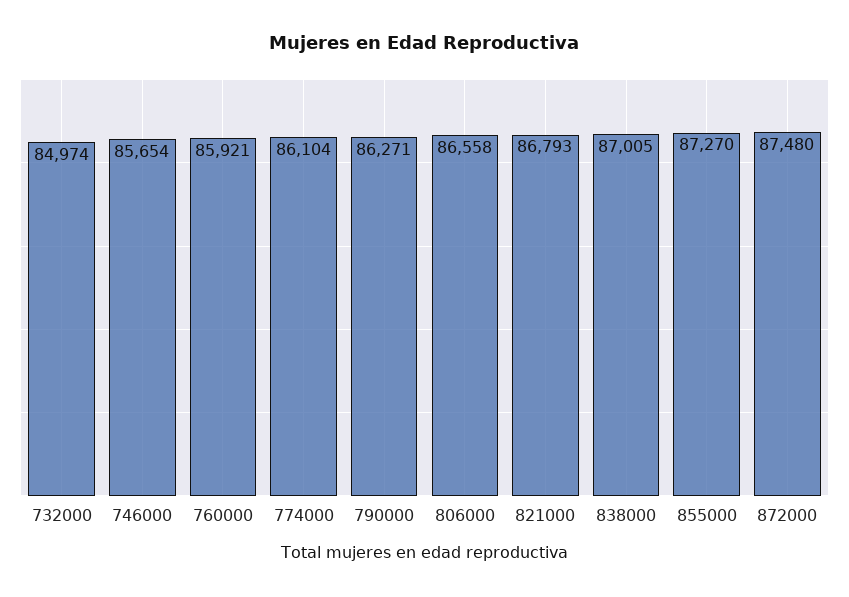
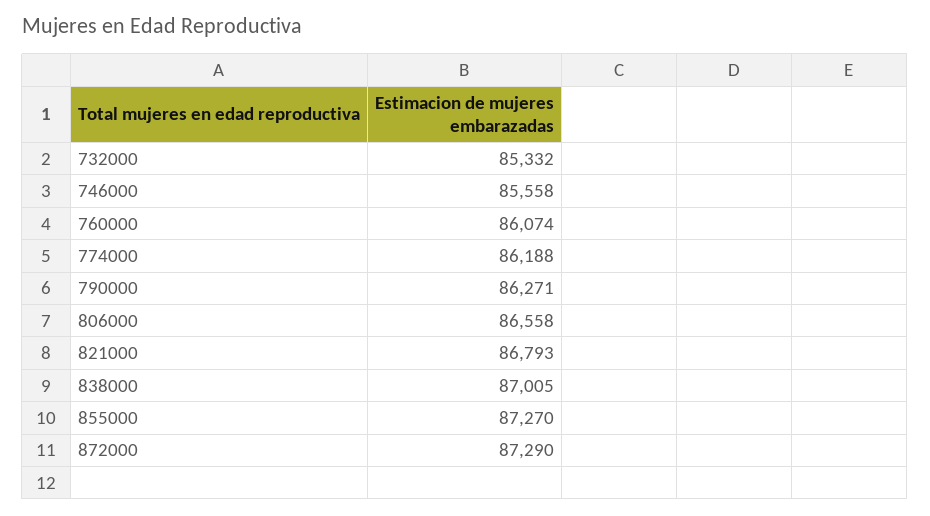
  {
-   "732000": 84974,
+   "732000": 85332,
-   "746000": 85654,
+   "746000": 85558,
-   "760000": 85921,
+   "760000": 86074,
-   "774000": 86104,
+   "774000": 86188,
    "790000": 86271,
    "806000": 86558,
    "821000": 86793,
    "838000": 87005,
    "855000": 87270,
-   "872000": 87480
+   "872000": 87290
  }

